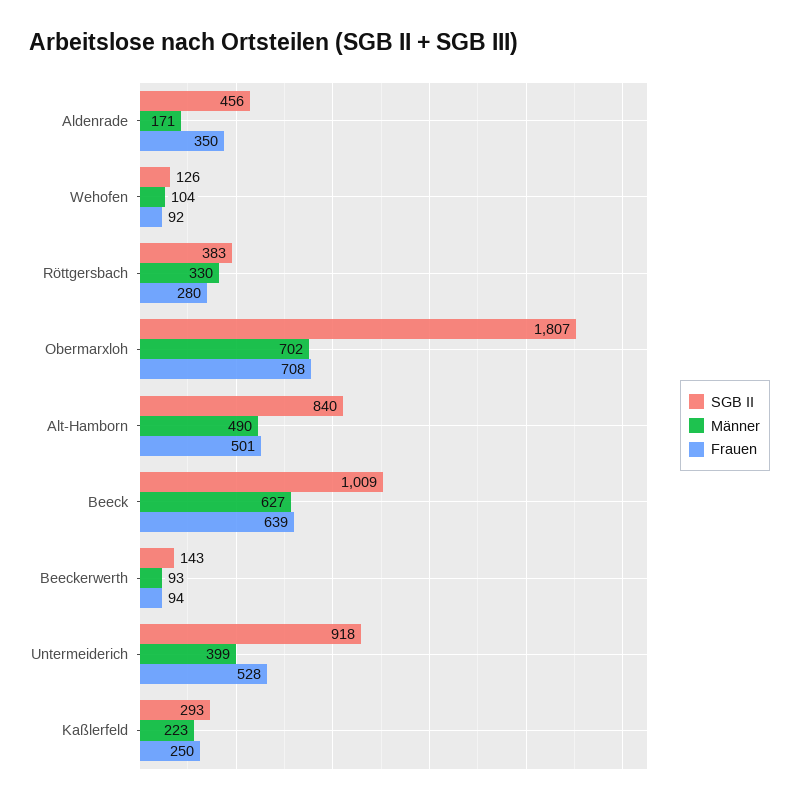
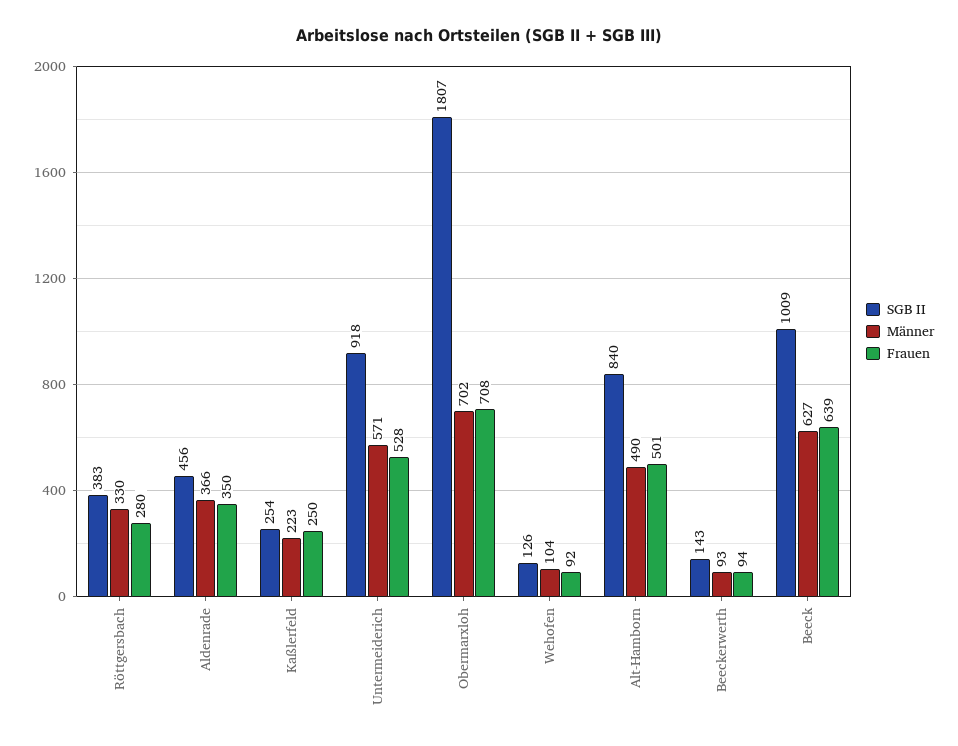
  {
    "SGB II": {
      "Aldenrade": 456,
      "Wehofen": 126,
      "Röttgersbach": 383,
      "Obermarxloh": 1807,
      "Alt-Hamborn": 840,
      "Beeck": 1009,
      "Beeckerwerth": 143,
      "Untermeiderich": 918,
-     "Kaßlerfeld": 293
+     "Kaßlerfeld": 254
    },
    "Männer": {
-     "Aldenrade": 171,
+     "Aldenrade": 366,
      "Wehofen": 104,
      "Röttgersbach": 330,
      "Obermarxloh": 702,
      "Alt-Hamborn": 490,
      "Beeck": 627,
      "Beeckerwerth": 93,
-     "Untermeiderich": 399,
+     "Untermeiderich": 571,
      "Kaßlerfeld": 223
    },
    "Frauen": {
      "Aldenrade": 350,
      "Wehofen": 92,
      "Röttgersbach": 280,
      "Obermarxloh": 708,
      "Alt-Hamborn": 501,
      "Beeck": 639,
      "Beeckerwerth": 94,
      "Untermeiderich": 528,
      "Kaßlerfeld": 250
    }
  }

